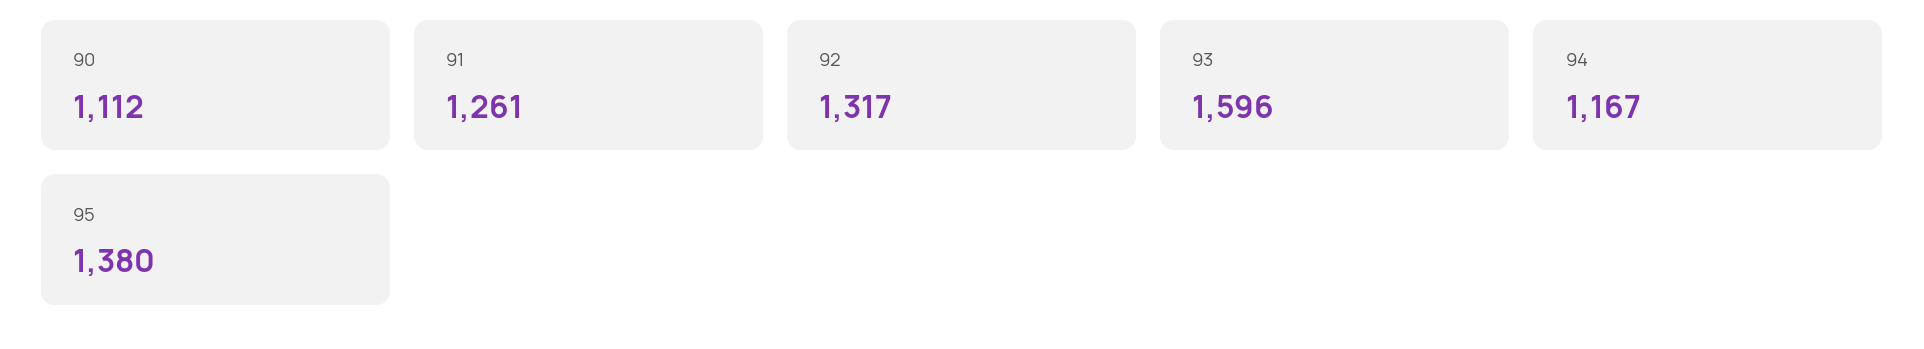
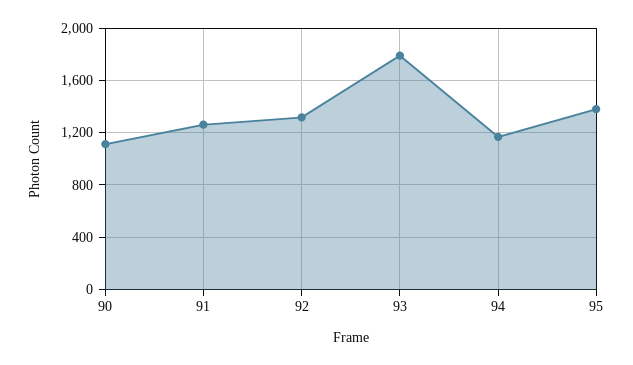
  {
    "90": 1112,
    "91": 1261,
    "92": 1317,
-   "93": 1596,
+   "93": 1800,
    "94": 1167,
    "95": 1380
  }

